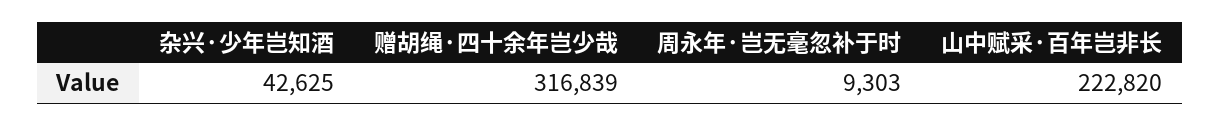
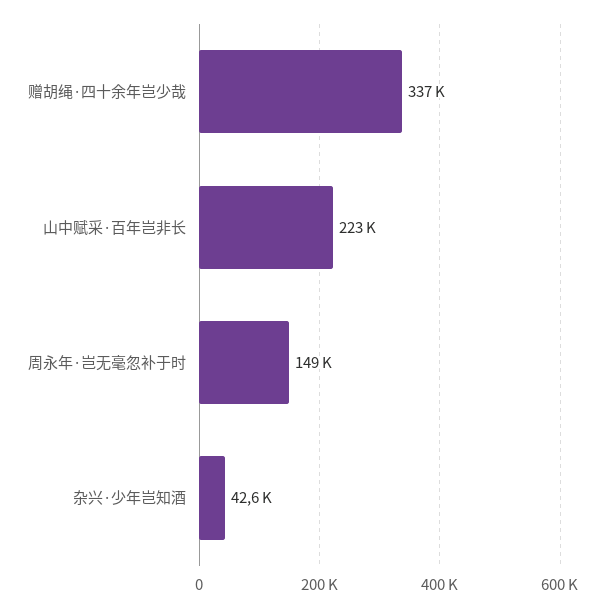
  {
    "杂兴·少年岂知酒": 42625,
-   "赠胡绳·四十余年岂少哉": 316839,
+   "赠胡绳·四十余年岂少哉": 337000,
-   "周永年·岂无毫忽补于时": 9303,
+   "周永年·岂无毫忽补于时": 149000,
    "山中赋采·百年岂非长": 222820
  }

